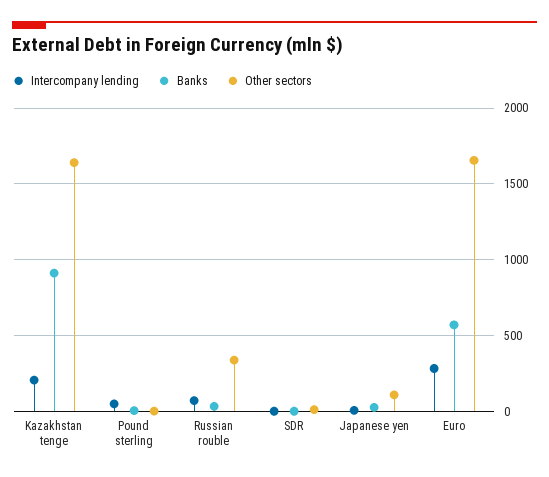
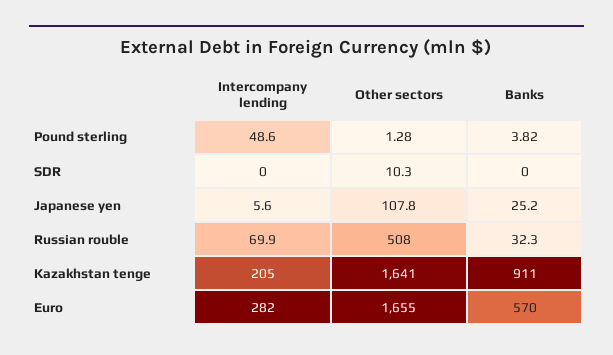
  {
    "Intercompany lending": {
      "Kazakhstan tenge": 205,
      "Pound sterling": 48.6,
      "Russian rouble": 69.9,
      "SDR": 0,
      "Japanese yen": 5.6,
      "Euro": 282
    },
    "Banks": {
      "Kazakhstan tenge": 911,
      "Pound sterling": 3.82,
      "Russian rouble": 32.3,
      "SDR": 0,
      "Japanese yen": 25.2,
      "Euro": 570
    },
    "Other sectors": {
      "Kazakhstan tenge": 1641,
      "Pound sterling": 1.28,
-     "Russian rouble": 350,
+     "Russian rouble": 508,
      "SDR": 10.3,
      "Japanese yen": 107.8,
      "Euro": 1655
    }
  }

